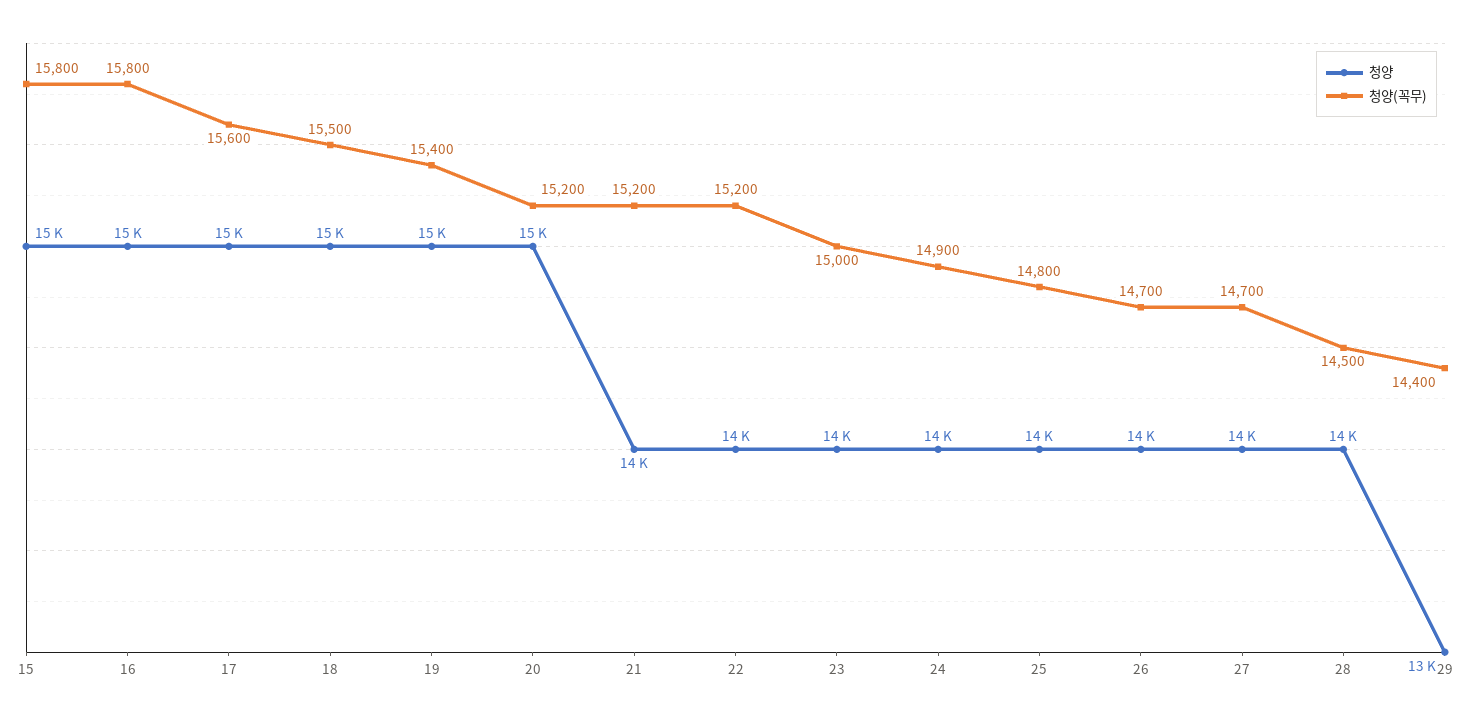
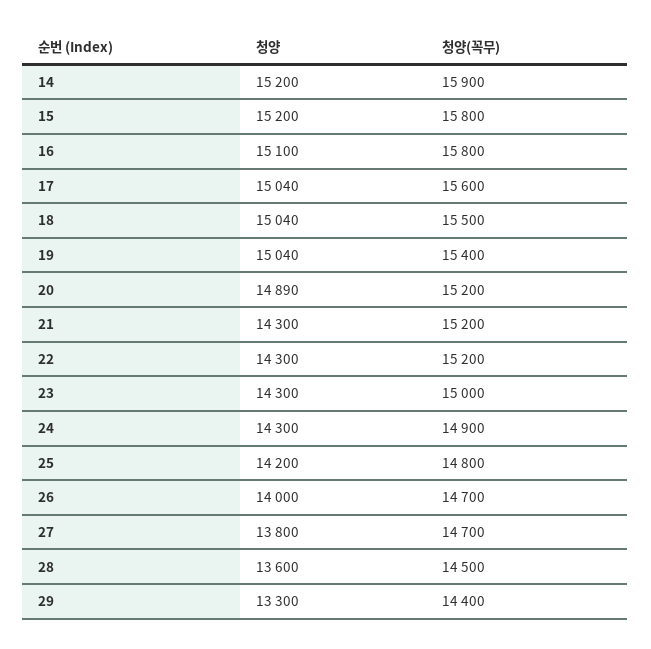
  {
    "청양": {
      "15": 15200,
      "16": 15100,
      "17": 15040,
      "18": 15040,
      "19": 15040,
      "20": 14890,
      "21": 14300,
      "22": 14300,
      "23": 14300,
      "24": 14300,
      "25": 14200,
      "26": 14000,
      "27": 13800,
      "28": 13600,
-     "29": 13300
+     "29": 13300,
+     "14": 15200
    },
    "청양(꼭무)": {
      "15": 15800,
      "16": 15800,
      "17": 15600,
      "18": 15500,
      "19": 15400,
      "20": 15200,
      "21": 15200,
      "22": 15200,
      "23": 15000,
      "24": 14900,
      "25": 14800,
      "26": 14700,
      "27": 14700,
      "28": 14500,
-     "29": 14400
+     "29": 14400,
+     "14": 15900
    }
  }

